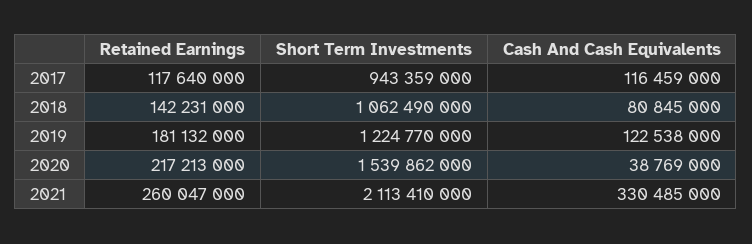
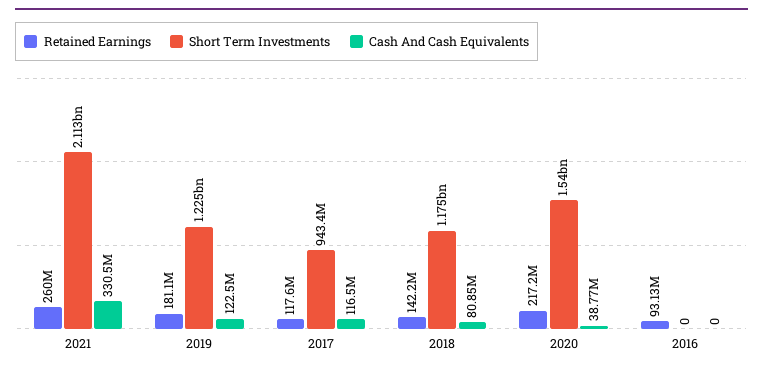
  {
    "Retained Earnings": {
      "2017": 117640000,
      "2018": 142231000,
      "2019": 181132000,
      "2020": 217213000,
-     "2021": 260047000
+     "2021": 260047000,
+     "2016": 93130000
    },
    "Short Term Investments": {
      "2017": 943359000,
-     "2018": 1062490000,
+     "2018": 1175000000,
      "2019": 1224770000,
      "2020": 1539862000,
-     "2021": 2113410000
+     "2021": 2113410000,
+     "2016": 0
    },
    "Cash And Cash Equivalents": {
      "2017": 116459000,
      "2018": 80845000,
      "2019": 122538000,
      "2020": 38769000,
-     "2021": 330485000
+     "2021": 330485000,
+     "2016": 0
    }
  }

